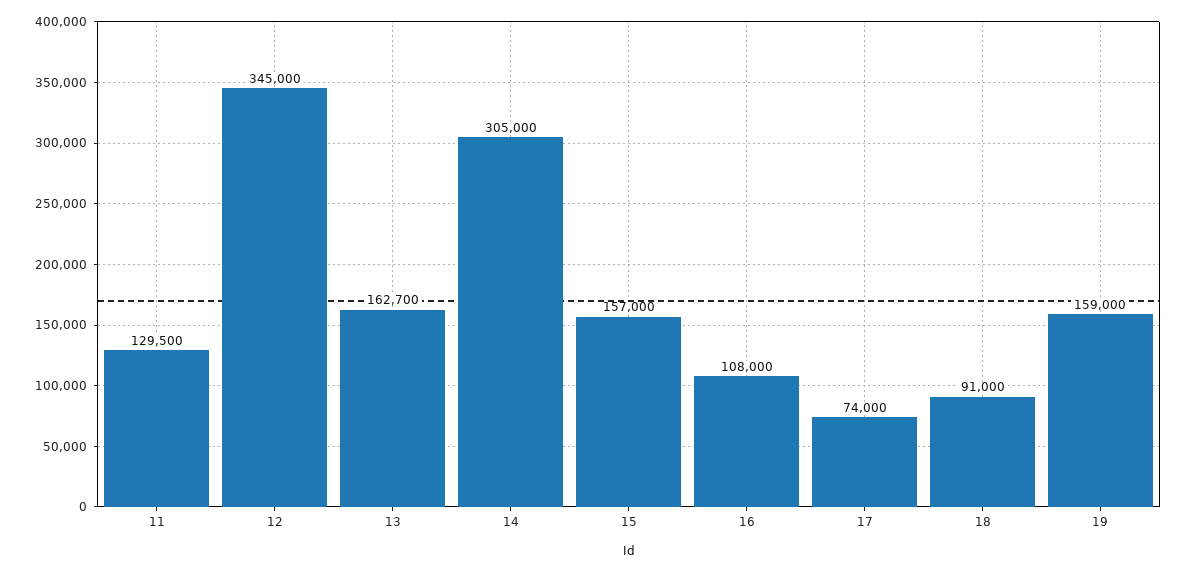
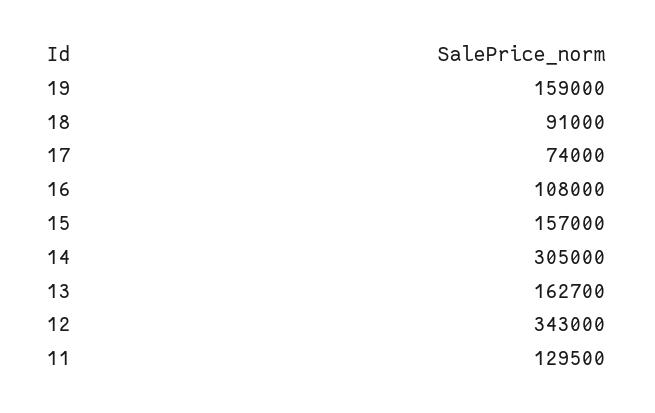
  {
    "11": 129500,
-   "12": 345000,
+   "12": 343000,
    "13": 162700,
    "14": 305000,
    "15": 157000,
    "16": 108000,
    "17": 74000,
    "18": 91000,
    "19": 159000
  }

